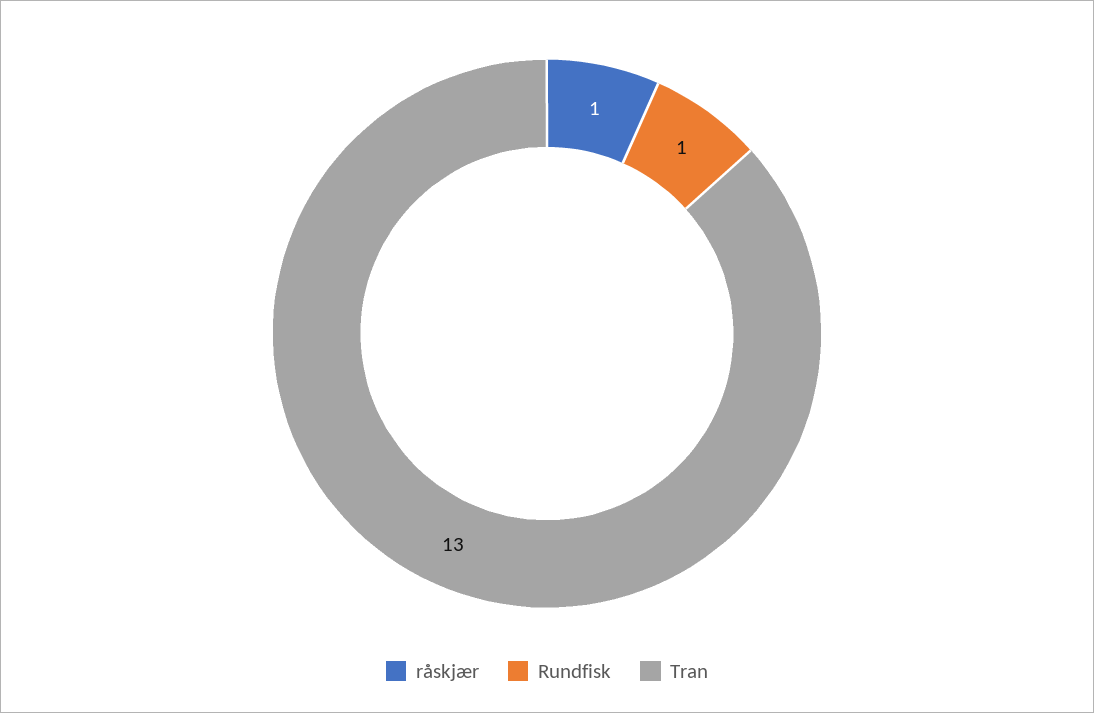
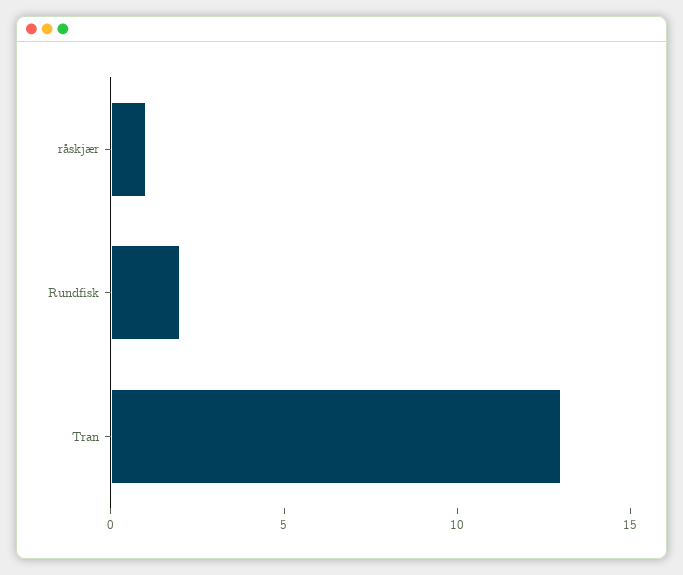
  {
    "råskjær": 1,
-   "Rundfisk": 1,
+   "Rundfisk": 2,
    "Tran": 13
  }

